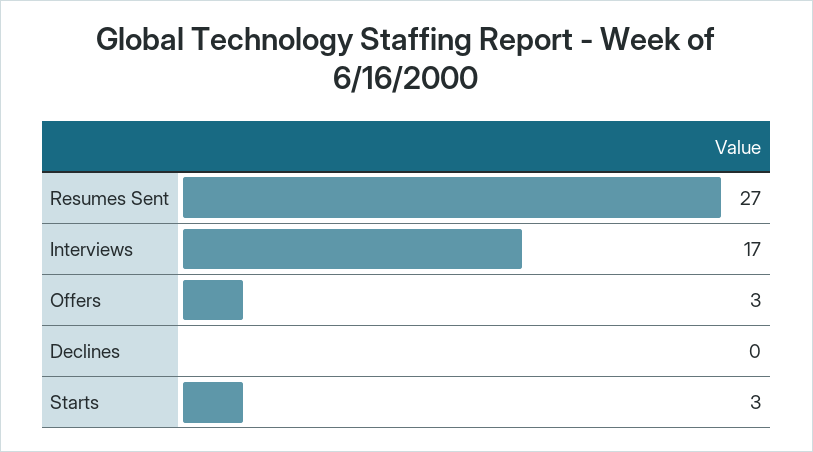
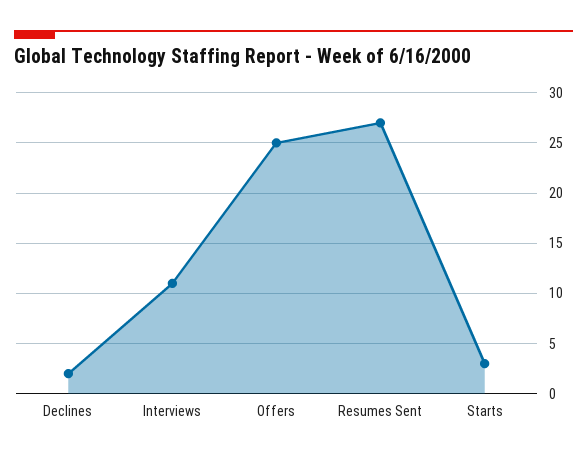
  {
    "Resumes Sent": 27,
-   "Interviews": 17,
+   "Interviews": 11,
-   "Offers": 3,
+   "Offers": 25,
-   "Declines": 0,
+   "Declines": 2,
    "Starts": 3
  }

